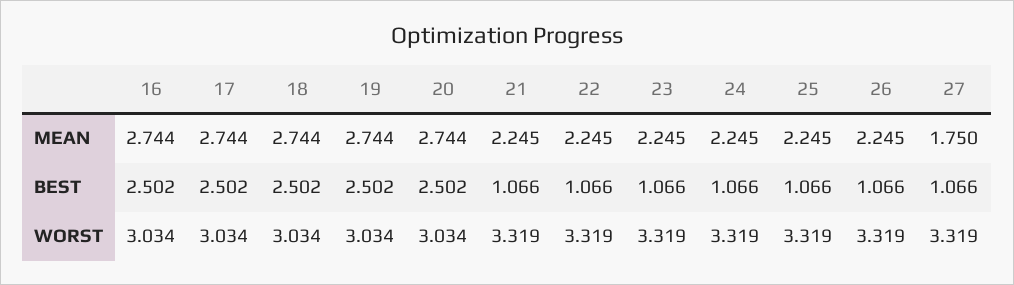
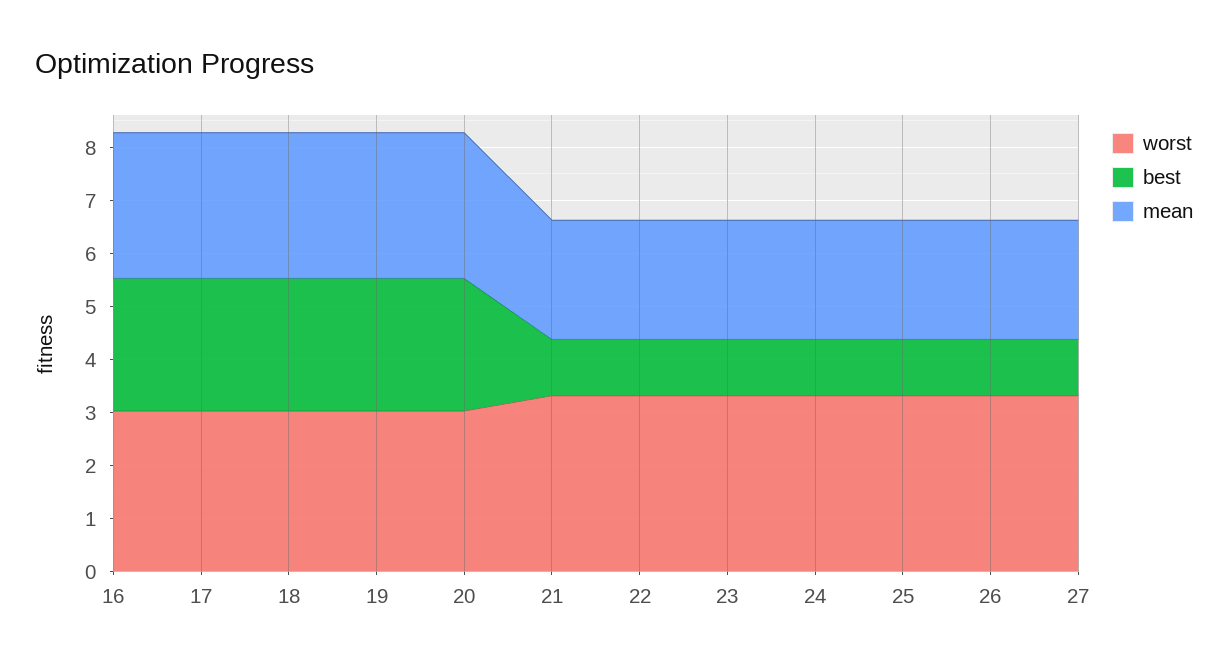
  {
    "MEAN": {
      "16": 2.744,
      "17": 2.744,
      "18": 2.744,
      "19": 2.744,
      "20": 2.744,
      "21": 2.245,
      "22": 2.245,
      "23": 2.245,
      "24": 2.245,
      "25": 2.245,
      "26": 2.245,
-     "27": 1.75
+     "27": 2.2
    },
    "BEST": {
      "16": 2.502,
      "17": 2.502,
      "18": 2.502,
      "19": 2.502,
      "20": 2.502,
      "21": 1.066,
      "22": 1.066,
      "23": 1.066,
      "24": 1.066,
      "25": 1.066,
      "26": 1.066,
      "27": 1.066
    },
    "WORST": {
      "16": 3.034,
      "17": 3.034,
      "18": 3.034,
      "19": 3.034,
      "20": 3.034,
      "21": 3.319,
      "22": 3.319,
      "23": 3.319,
      "24": 3.319,
      "25": 3.319,
      "26": 3.319,
      "27": 3.319
    }
  }

